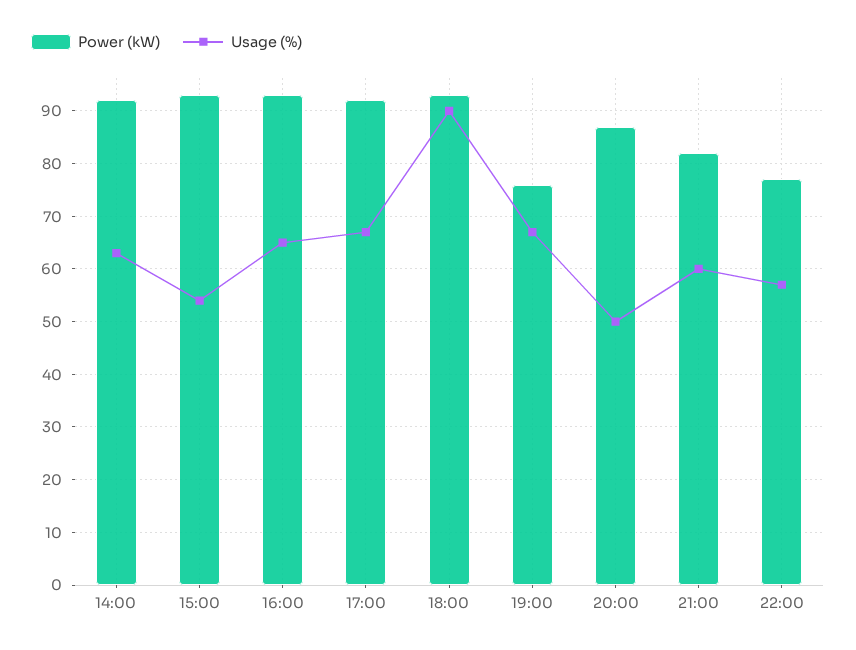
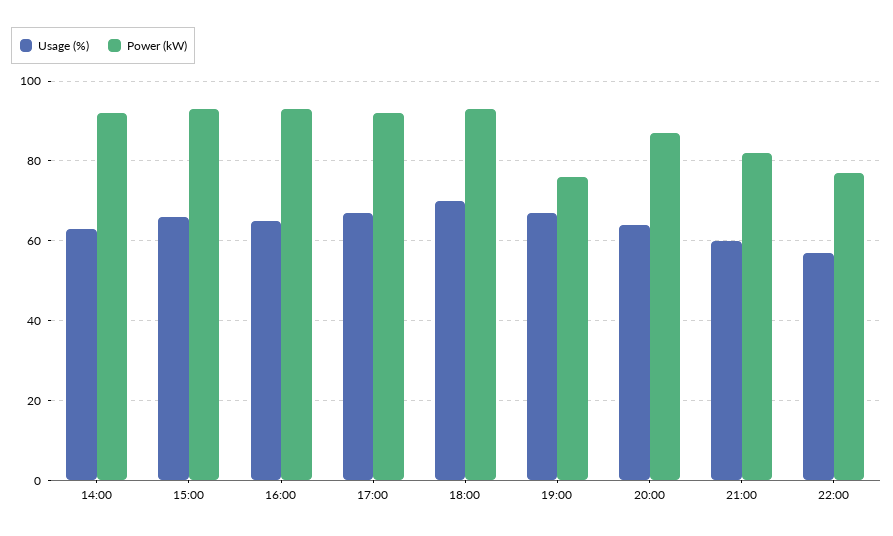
  {
    "Power (kW)": {
      "14:00": 90,
      "15:00": 95,
      "16:00": 95,
      "17:00": 90,
      "18:00": 95,
      "19:00": 75,
      "20:00": 85,
      "21:00": 80,
      "22:00": 75
    },
    "Usage (%)": {
      "14:00": 65,
-     "15:00": 55,
+     "15:00": 65,
      "16:00": 65,
      "17:00": 65,
-     "18:00": 90,
+     "18:00": 70,
      "19:00": 65,
-     "20:00": 50,
+     "20:00": 65,
      "21:00": 60,
      "22:00": 55
    }
  }

